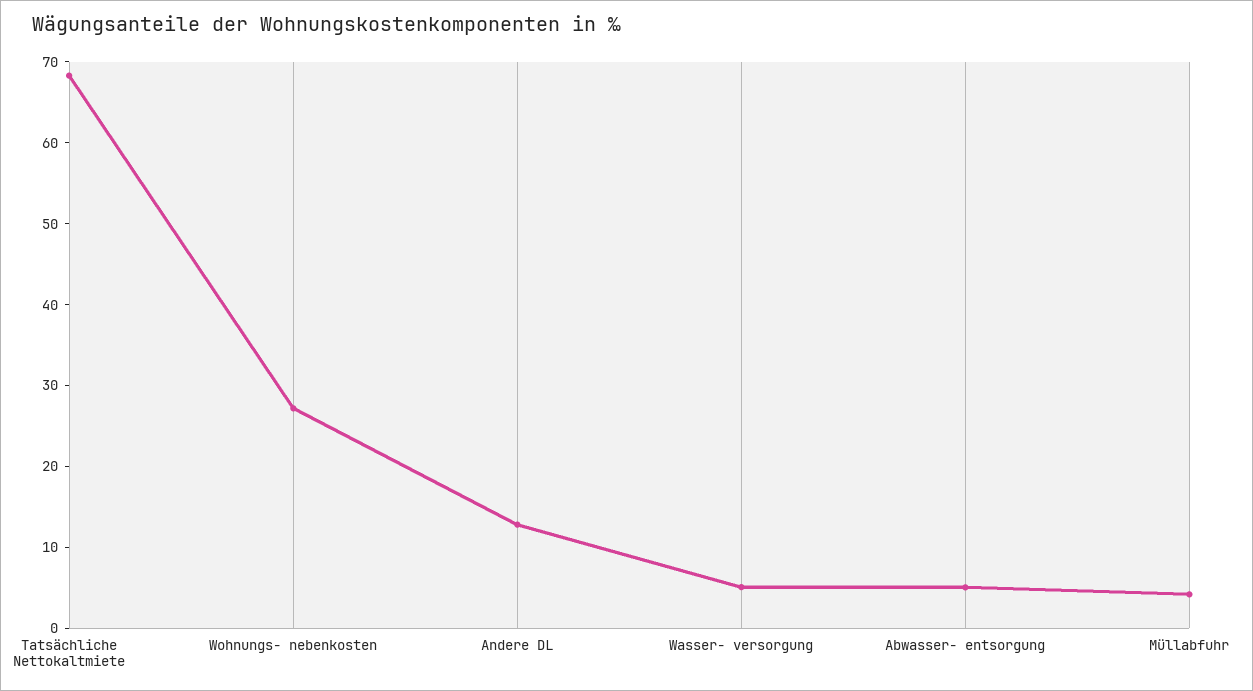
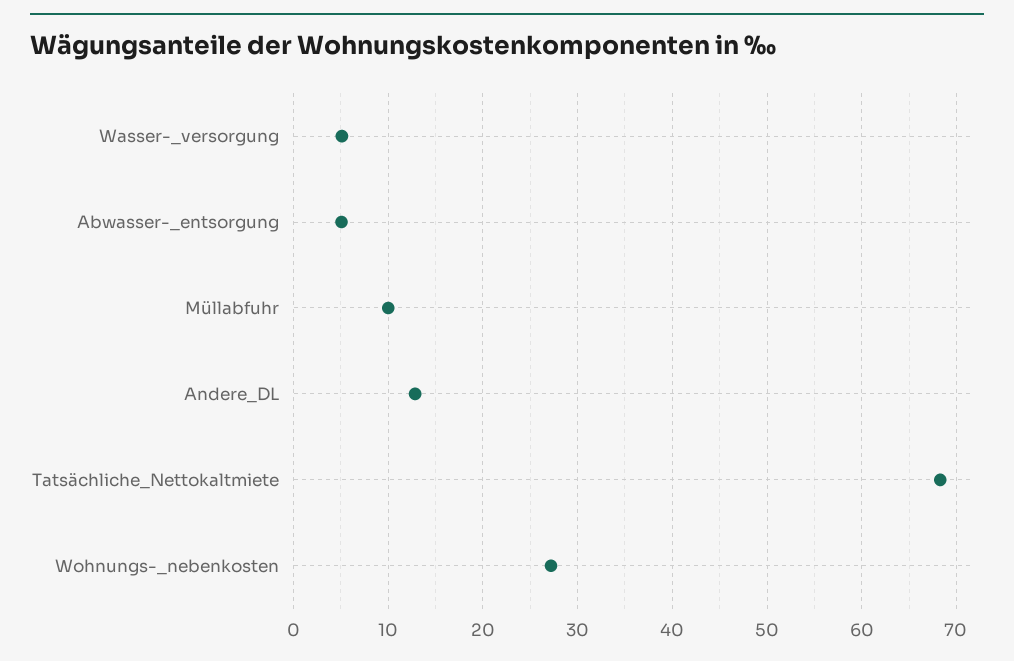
  {
    "Tatsächliche Nettokaltmiete": 68,
    "Wohnungs- nebenkosten": 27,
    "Andere DL": 13,
    "Wasser- versorgung": 5,
    "Abwasser- entsorgung": 5,
-   "Müllabfuhr": 4
+   "Müllabfuhr": 10
  }

